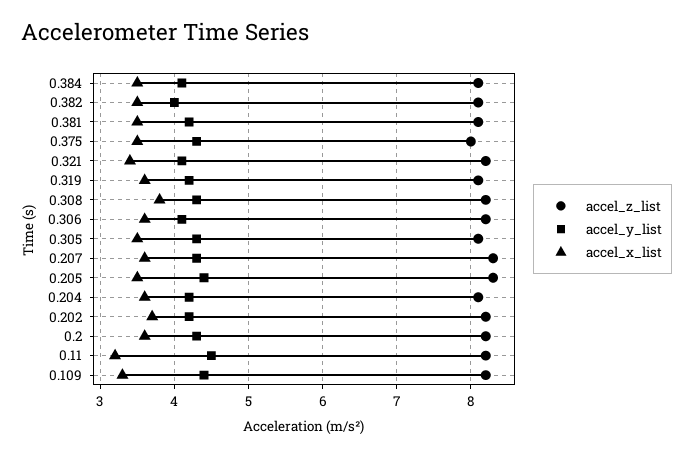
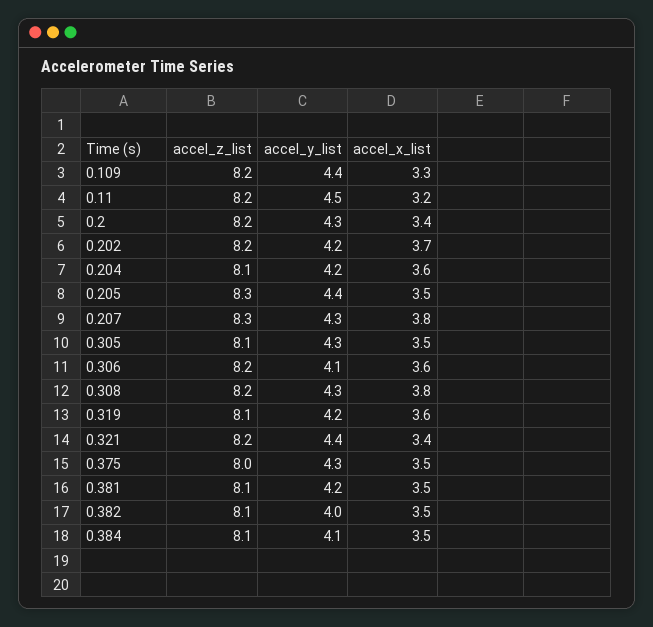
  {
    "accel_z_list": {
      "0.384": 8.1,
      "0.382": 8.1,
      "0.381": 8.1,
      "0.375": 8,
      "0.321": 8.2,
      "0.319": 8.1,
      "0.308": 8.2,
      "0.306": 8.2,
      "0.305": 8.1,
      "0.207": 8.3,
      "0.205": 8.3,
      "0.204": 8.1,
      "0.202": 8.2,
      "0.2": 8.2,
      "0.11": 8.2,
      "0.109": 8.2
    },
    "accel_y_list": {
      "0.384": 4.1,
      "0.382": 4,
      "0.381": 4.2,
      "0.375": 4.3,
-     "0.321": 4.1,
+     "0.321": 4.4,
      "0.319": 4.2,
      "0.308": 4.3,
      "0.306": 4.1,
      "0.305": 4.3,
      "0.207": 4.3,
      "0.205": 4.4,
      "0.204": 4.2,
      "0.202": 4.2,
      "0.2": 4.3,
      "0.11": 4.5,
      "0.109": 4.4
    },
    "accel_x_list": {
      "0.384": 3.5,
      "0.382": 3.5,
      "0.381": 3.5,
      "0.375": 3.5,
      "0.321": 3.4,
      "0.319": 3.6,
      "0.308": 3.8,
      "0.306": 3.6,
      "0.305": 3.5,
-     "0.207": 3.6,
+     "0.207": 3.8,
      "0.205": 3.5,
      "0.204": 3.6,
      "0.202": 3.7,
-     "0.2": 3.6,
+     "0.2": 3.4,
      "0.11": 3.2,
      "0.109": 3.3
    }
  }

